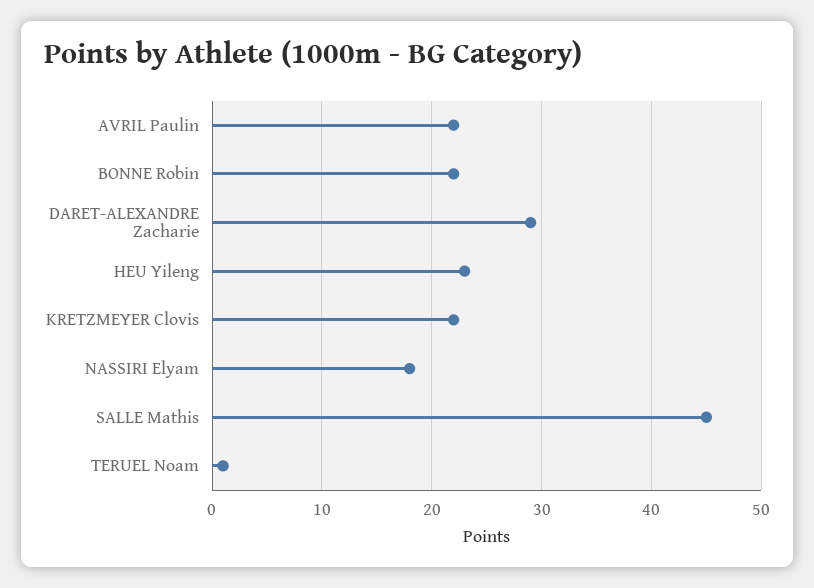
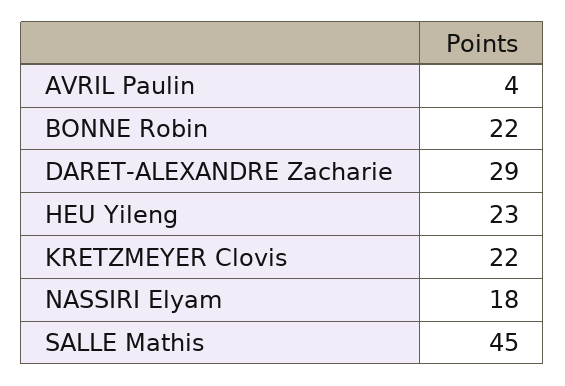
  {
-   "AVRIL Paulin": 22,
+   "AVRIL Paulin": 4,
    "BONNE Robin": 22,
    "DARET-ALEXANDRE Zacharie": 29,
    "HEU Yileng": 23,
    "KRETZMEYER Clovis": 22,
    "NASSIRI Elyam": 18,
-   "SALLE Mathis": 45,
+   "SALLE Mathis": 45
-   "TERUEL Noam": 1
  }

